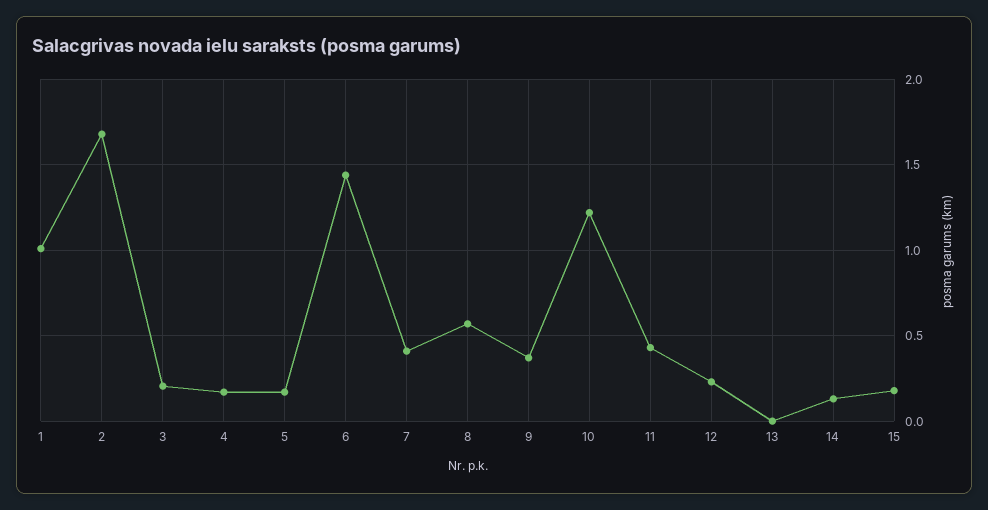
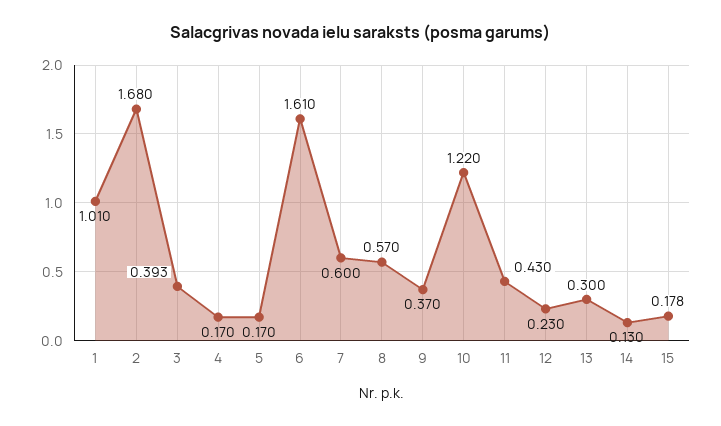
  {
    "1": 1.01,
    "2": 1.68,
-   "3": 0.2,
+   "3": 0.393,
    "4": 0.17,
    "5": 0.17,
-   "6": 1.45,
+   "6": 1.61,
-   "7": 0.4,
+   "7": 0.6,
    "8": 0.57,
    "9": 0.37,
    "10": 1.22,
    "11": 0.43,
    "12": 0.23,
-   "13": 0,
+   "13": 0.3,
    "14": 0.13,
    "15": 0.178
  }

